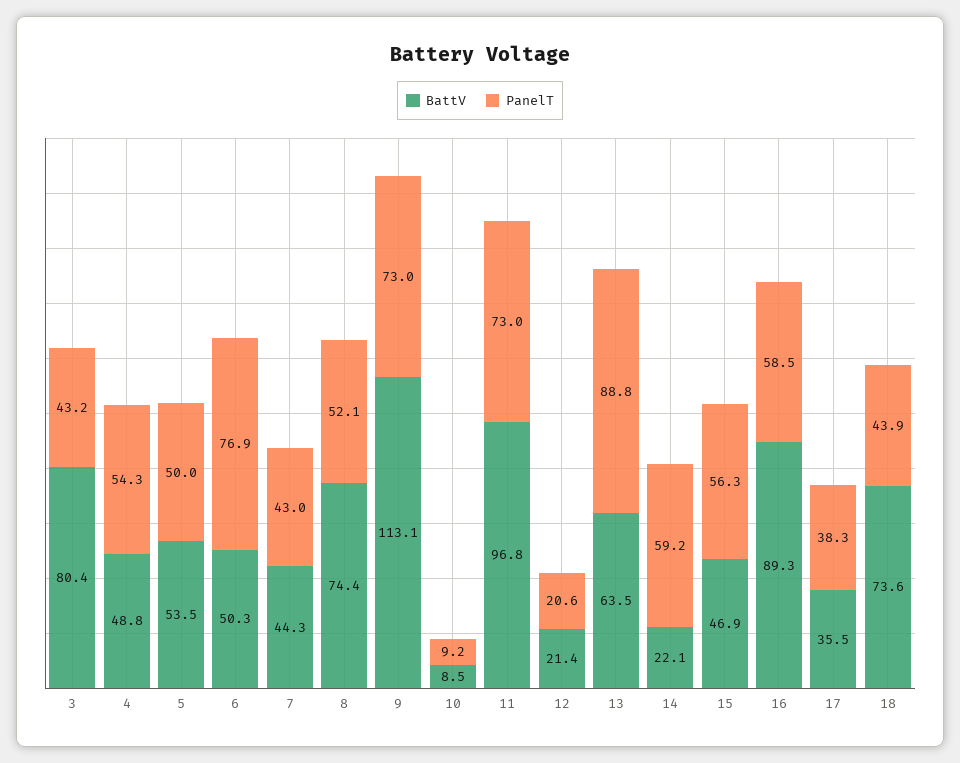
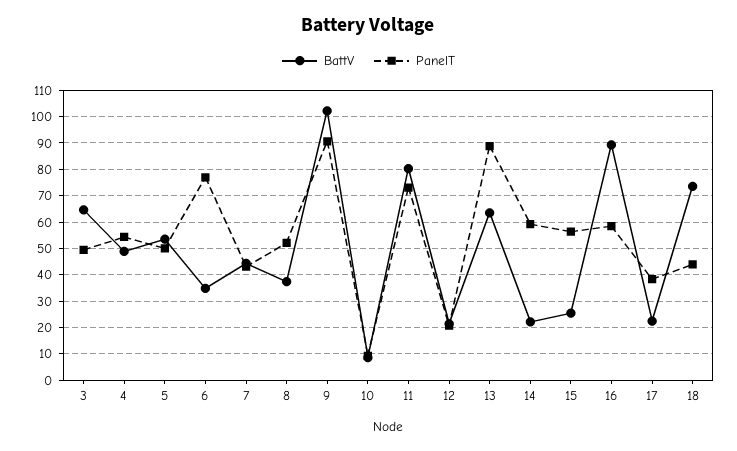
  {
    "BattV": {
-     "3": 80.4,
+     "3": 65,
      "4": 48.8,
      "5": 53.5,
-     "6": 50.3,
+     "6": 35,
      "7": 44.3,
-     "8": 74.4,
+     "8": 37.5,
-     "9": 113.1,
+     "9": 102.5,
      "10": 8.5,
-     "11": 96.8,
+     "11": 80,
      "12": 21.4,
      "13": 63.5,
      "14": 22.1,
-     "15": 46.9,
+     "15": 25,
      "16": 89.3,
-     "17": 35.5,
+     "17": 22.5,
      "18": 73.6
    },
    "PanelT": {
-     "3": 43.2,
+     "3": 50,
      "4": 54.3,
      "5": 50,
      "6": 76.9,
      "7": 43,
      "8": 52.1,
-     "9": 73,
+     "9": 90,
      "10": 9.2,
      "11": 73,
      "12": 20.6,
      "13": 88.8,
      "14": 59.2,
      "15": 56.3,
      "16": 58.5,
      "17": 38.3,
      "18": 43.9
    }
  }

